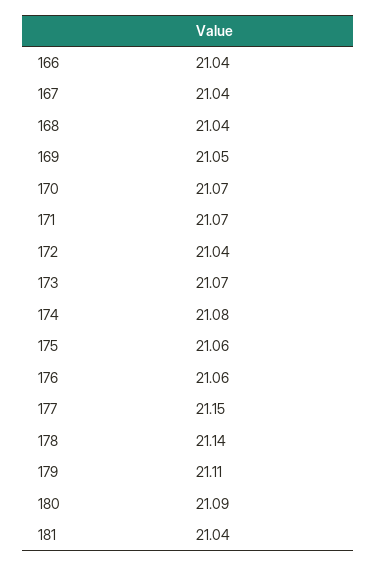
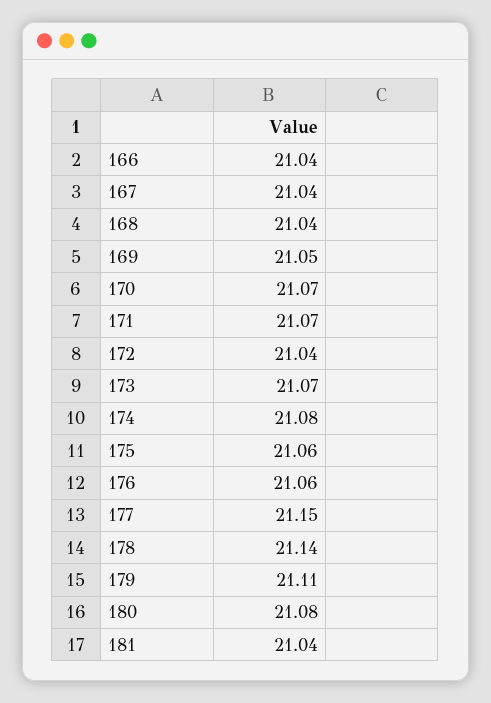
  {
    "166": 21.04,
    "167": 21.04,
    "168": 21.04,
    "169": 21.05,
    "170": 21.07,
    "171": 21.07,
    "172": 21.04,
    "173": 21.07,
    "174": 21.08,
    "175": 21.06,
    "176": 21.06,
    "177": 21.15,
    "178": 21.14,
    "179": 21.11,
-   "180": 21.09,
+   "180": 21.08,
    "181": 21.04
  }

